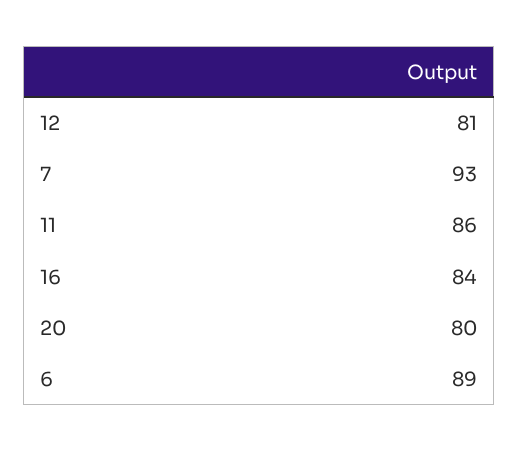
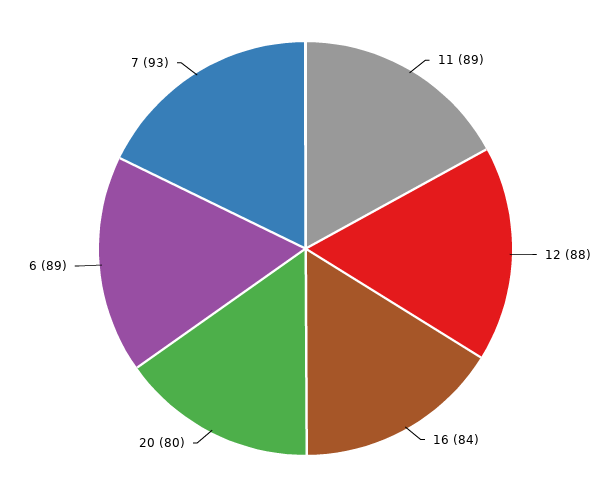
  {
-   "12": 81,
+   "12": 88,
    "7": 93,
-   "11": 86,
+   "11": 89,
    "16": 84,
    "20": 80,
    "6": 89
  }

